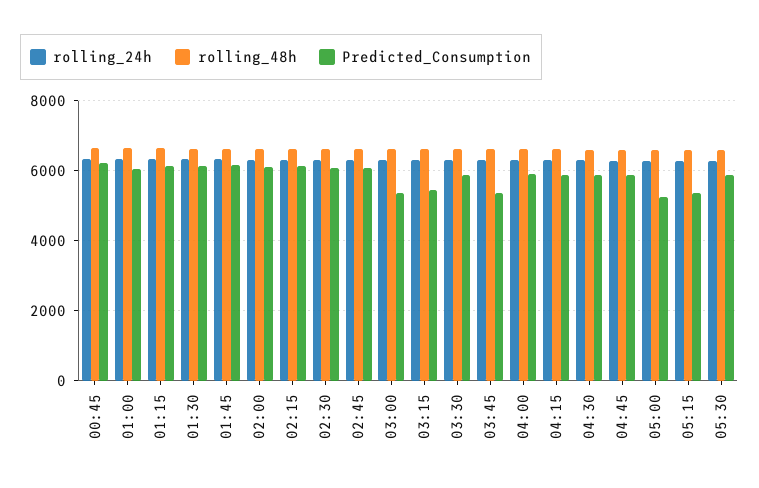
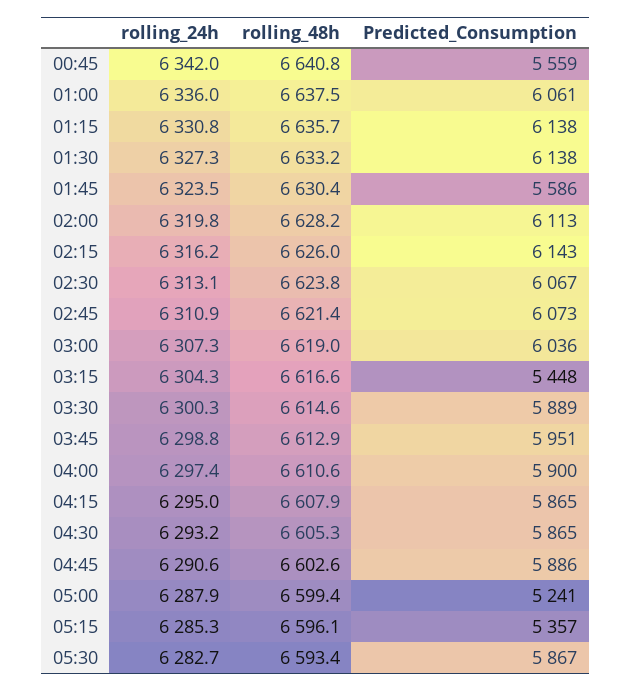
  {
    "rolling_24h": {
      "00:45": 6342,
      "01:00": 6336,
      "01:15": 6330.8,
      "01:30": 6327.3,
      "01:45": 6323.5,
      "02:00": 6319.8,
      "02:15": 6316.2,
      "02:30": 6313.1,
      "02:45": 6310.9,
      "03:00": 6307.3,
      "03:15": 6304.3,
      "03:30": 6300.3,
      "03:45": 6298.8,
      "04:00": 6297.4,
      "04:15": 6295,
      "04:30": 6293.2,
      "04:45": 6290.6,
      "05:00": 6287.9,
      "05:15": 6285.3,
      "05:30": 6282.7
    },
    "rolling_48h": {
      "00:45": 6640.8,
      "01:00": 6637.5,
      "01:15": 6635.7,
      "01:30": 6633.2,
      "01:45": 6630.4,
      "02:00": 6628.2,
      "02:15": 6626,
      "02:30": 6623.8,
      "02:45": 6621.4,
      "03:00": 6619,
      "03:15": 6616.6,
      "03:30": 6614.6,
      "03:45": 6612.9,
      "04:00": 6610.6,
      "04:15": 6607.9,
      "04:30": 6605.3,
      "04:45": 6602.6,
      "05:00": 6599.4,
      "05:15": 6596.1,
      "05:30": 6593.4
    },
    "Predicted_Consumption": {
-     "00:45": 6200,
+     "00:45": 5559,
      "01:00": 6061,
      "01:15": 6138,
      "01:30": 6138,
-     "01:45": 6200,
+     "01:45": 5586,
      "02:00": 6113,
      "02:15": 6143,
      "02:30": 6067,
      "02:45": 6073,
-     "03:00": 5400,
+     "03:00": 6036,
      "03:15": 5448,
      "03:30": 5889,
-     "03:45": 5400,
+     "03:45": 5951,
      "04:00": 5900,
      "04:15": 5865,
      "04:30": 5865,
      "04:45": 5886,
      "05:00": 5241,
      "05:15": 5357,
      "05:30": 5867
    }
  }

